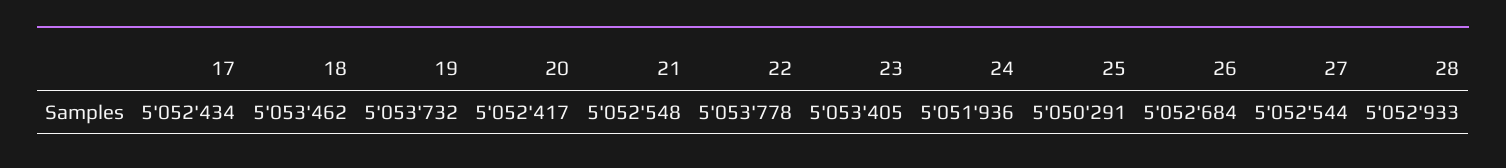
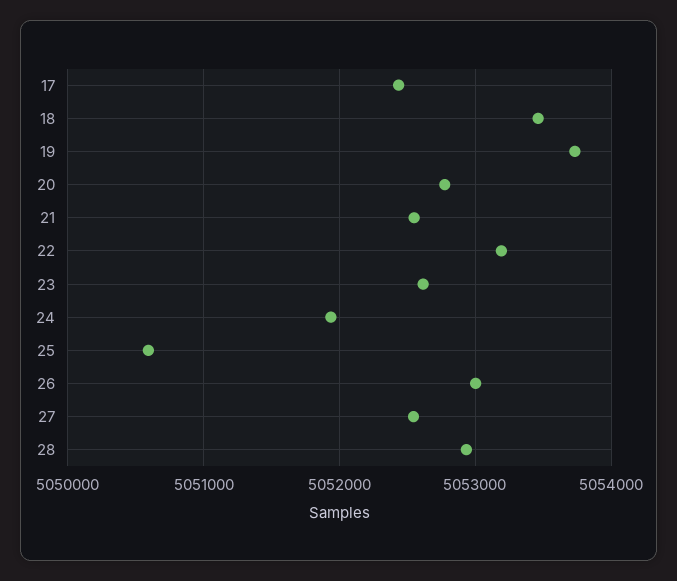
  {
    "17": 5052434,
    "18": 5053462,
    "19": 5053732,
-   "20": 5052417,
+   "20": 5052800,
    "21": 5052548,
-   "22": 5053778,
+   "22": 5053200,
-   "23": 5053405,
+   "23": 5052600,
    "24": 5051936,
-   "25": 5050291,
+   "25": 5050600,
-   "26": 5052684,
+   "26": 5053000,
    "27": 5052544,
    "28": 5052933
  }

